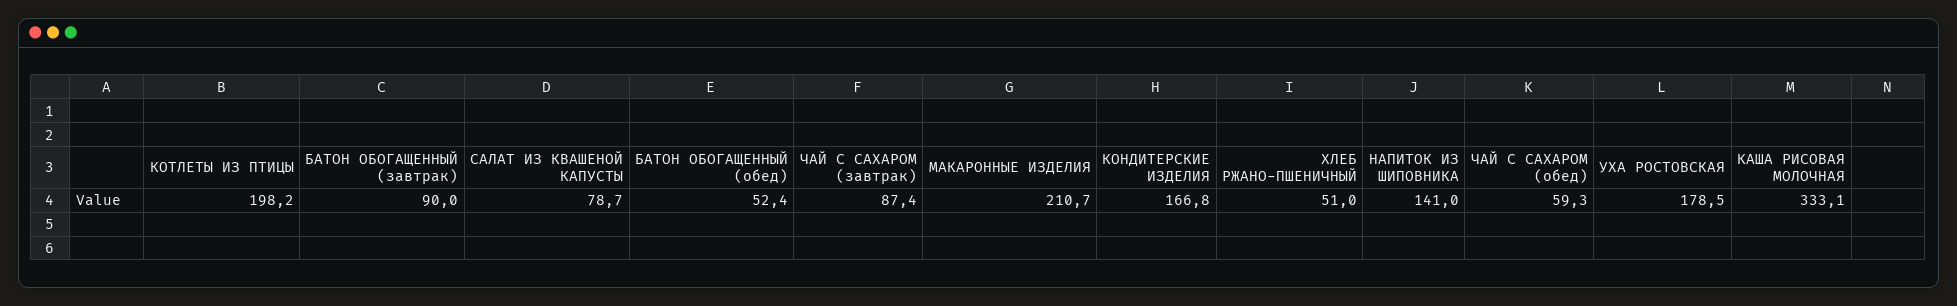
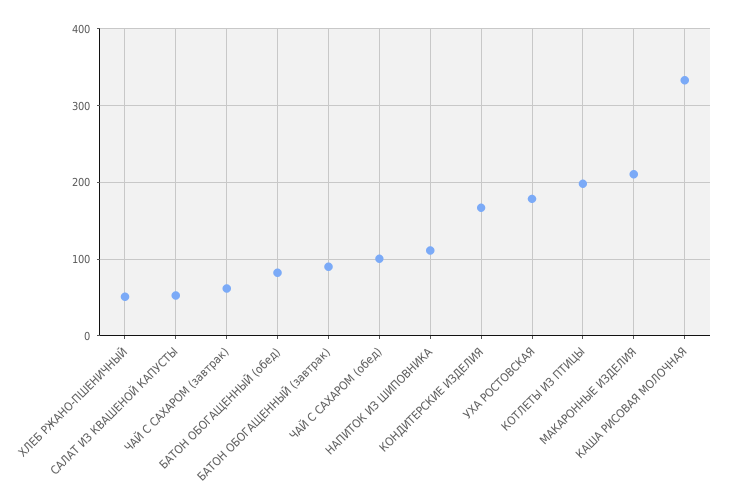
  {
    "КОТЛЕТЫ ИЗ ПТИЦЫ": 198.2,
    "БАТОН ОБОГАЩЕННЫЙ (завтрак)": 90,
-   "САЛАТ ИЗ КВАШЕНОЙ КАПУСТЫ": 78.7,
+   "САЛАТ ИЗ КВАШЕНОЙ КАПУСТЫ": 50,
-   "БАТОН ОБОГАЩЕННЫЙ (обед)": 52.4,
+   "БАТОН ОБОГАЩЕННЫЙ (обед)": 80,
-   "ЧАЙ С САХАРОМ (завтрак)": 87.4,
+   "ЧАЙ С САХАРОМ (завтрак)": 60,
    "МАКАРОННЫЕ ИЗДЕЛИЯ": 210.7,
    "КОНДИТЕРСКИЕ ИЗДЕЛИЯ": 166.8,
    "ХЛЕБ РЖАНО-ПШЕНИЧНЫЙ": 51,
-   "НАПИТОК ИЗ ШИПОВНИКА": 141,
+   "НАПИТОК ИЗ ШИПОВНИКА": 110,
-   "ЧАЙ С САХАРОМ (обед)": 59.3,
+   "ЧАЙ С САХАРОМ (обед)": 100,
    "УХА РОСТОВСКАЯ": 178.5,
    "КАША РИСОВАЯ МОЛОЧНАЯ": 333.1
  }

